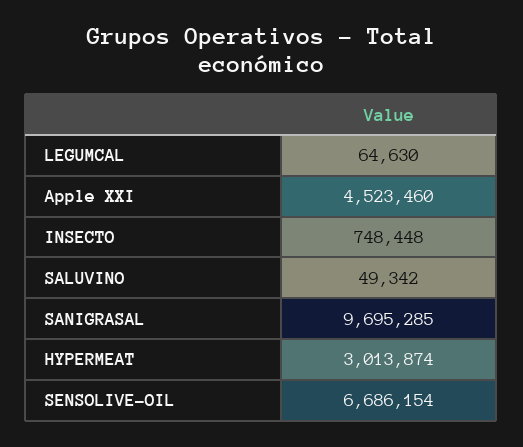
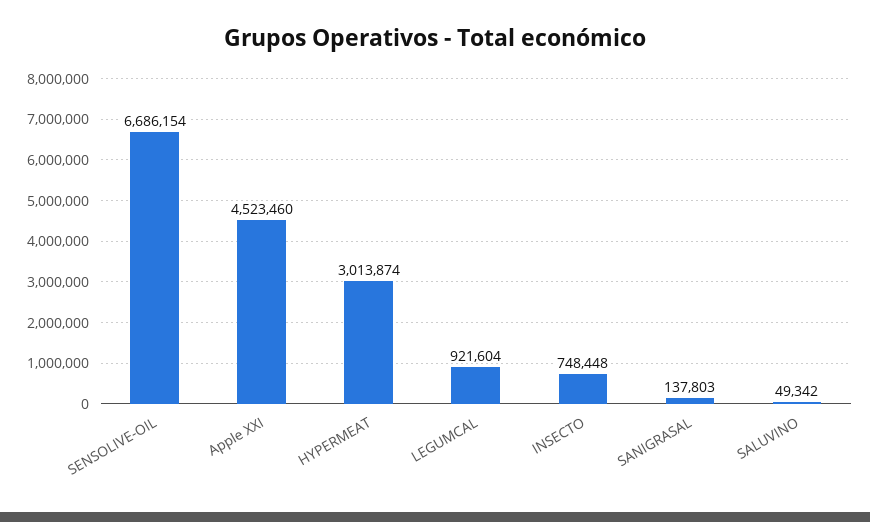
  {
-   "LEGUMCAL": 64630,
+   "LEGUMCAL": 921604,
    "Apple XXI": 4523460,
    "INSECTO": 748448,
    "SALUVINO": 49342,
-   "SANIGRASAL": 9695285,
+   "SANIGRASAL": 137803,
    "HYPERMEAT": 3013874,
    "SENSOLIVE-OIL": 6686154
  }

